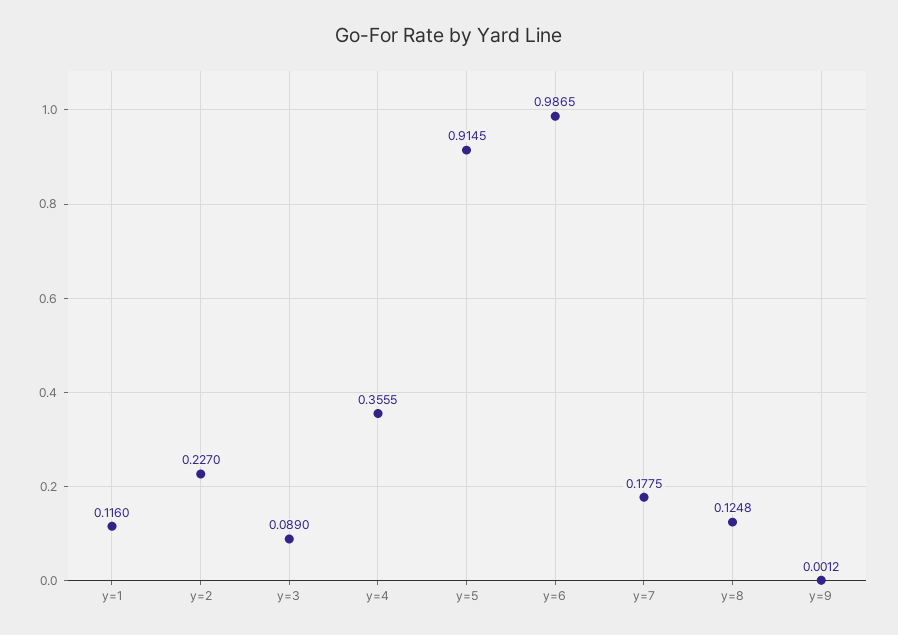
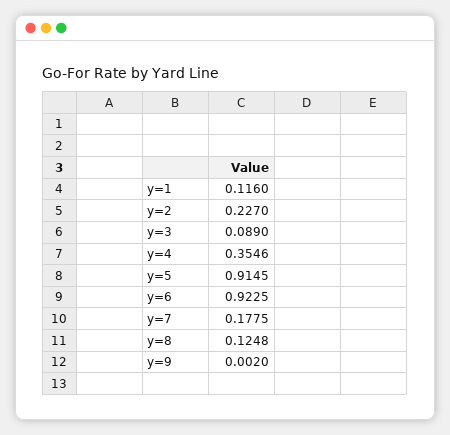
  {
    "y=1": 0.116,
    "y=2": 0.227,
    "y=3": 0.089,
-   "y=4": 0.3555,
+   "y=4": 0.3546,
    "y=5": 0.9145,
-   "y=6": 0.9865,
+   "y=6": 0.9225,
    "y=7": 0.1775,
    "y=8": 0.1248,
-   "y=9": 0.0012
+   "y=9": 0.002
  }

